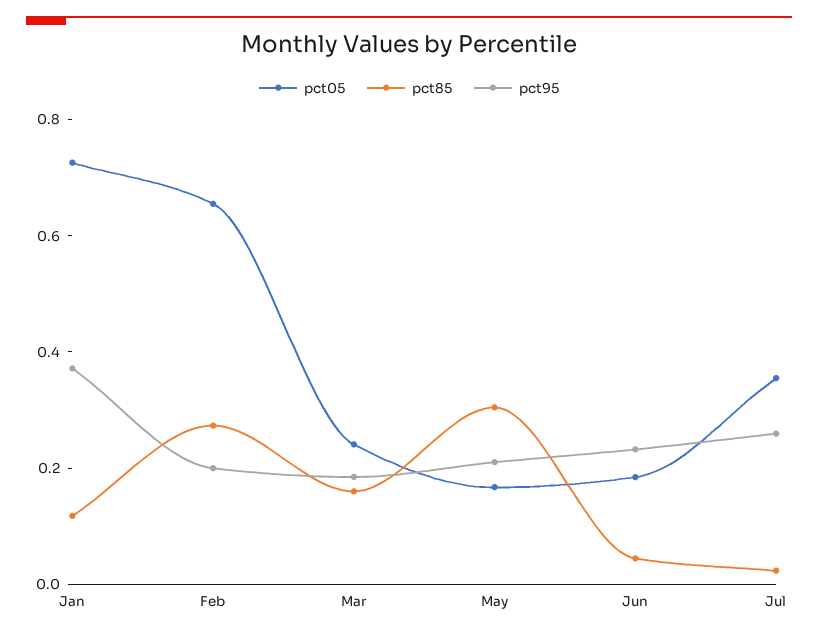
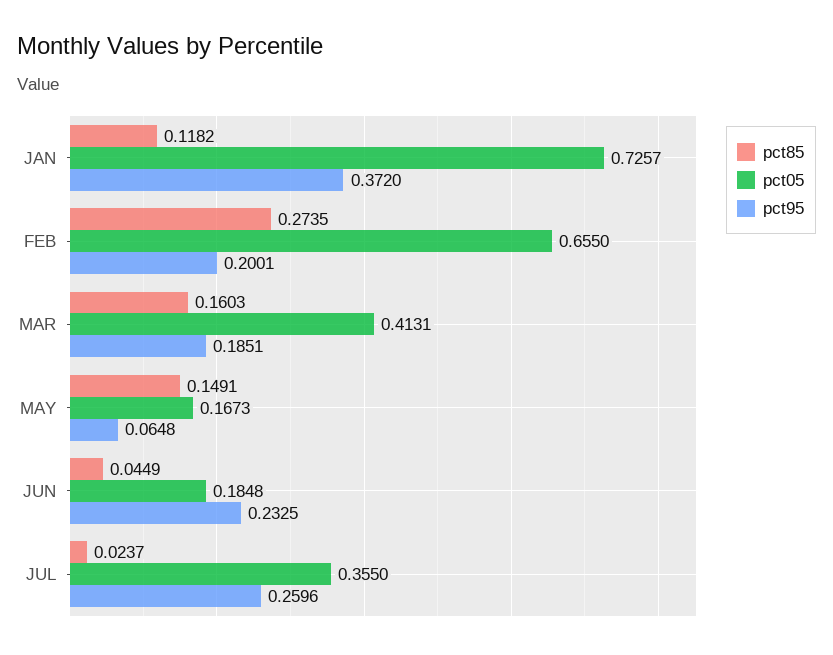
  {
    "pct05": {
      "Jan": 0.7257,
      "Feb": 0.655,
-     "Mar": 0.25,
+     "Mar": 0.4131,
      "May": 0.1673,
      "Jun": 0.1848,
      "Jul": 0.355
    },
    "pct85": {
      "Jan": 0.1182,
      "Feb": 0.2735,
      "Mar": 0.1603,
-     "May": 0.3,
+     "May": 0.1491,
      "Jun": 0.0449,
      "Jul": 0.0237
    },
    "pct95": {
      "Jan": 0.372,
      "Feb": 0.2001,
      "Mar": 0.1851,
-     "May": 0.2,
+     "May": 0.0648,
      "Jun": 0.2325,
      "Jul": 0.2596
    }
  }

